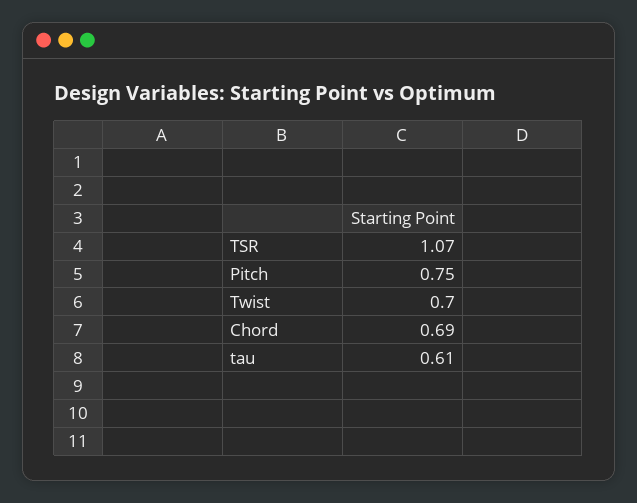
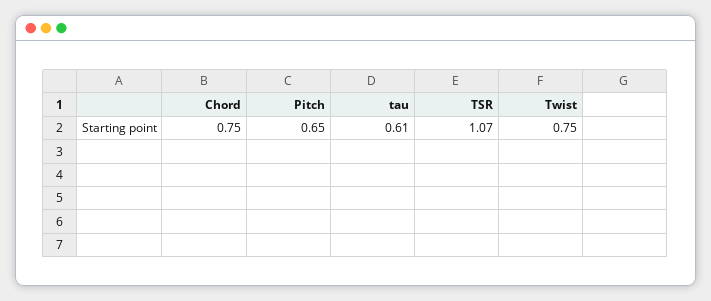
  {
    "TSR": 1.07,
-   "Pitch": 0.75,
+   "Pitch": 0.65,
-   "Twist": 0.7,
+   "Twist": 0.75,
-   "Chord": 0.69,
+   "Chord": 0.75,
    "tau": 0.61
  }

